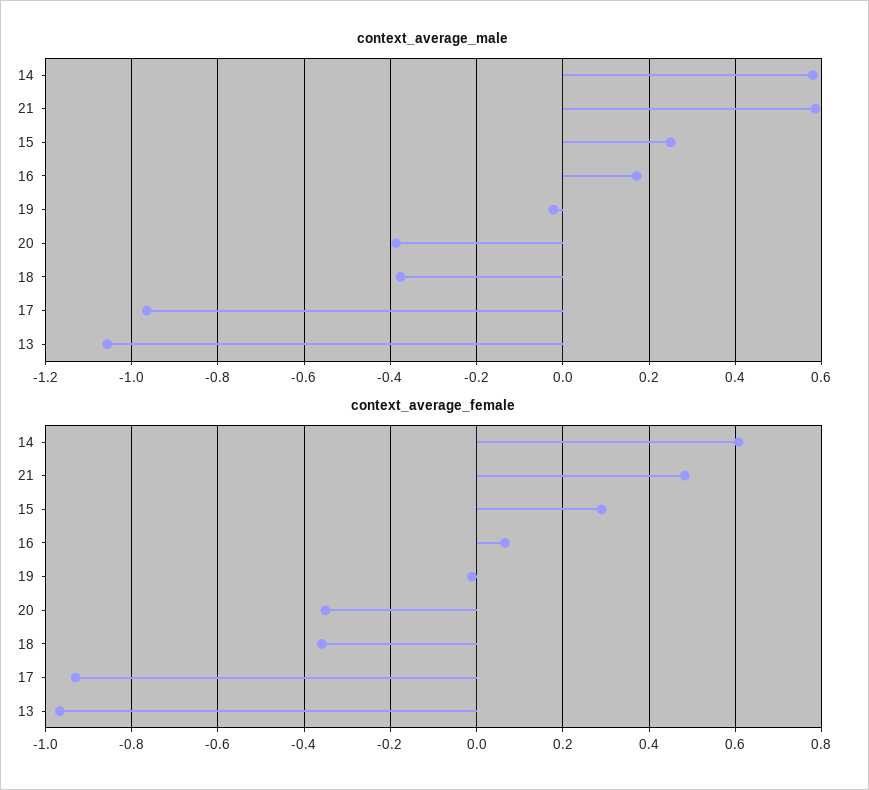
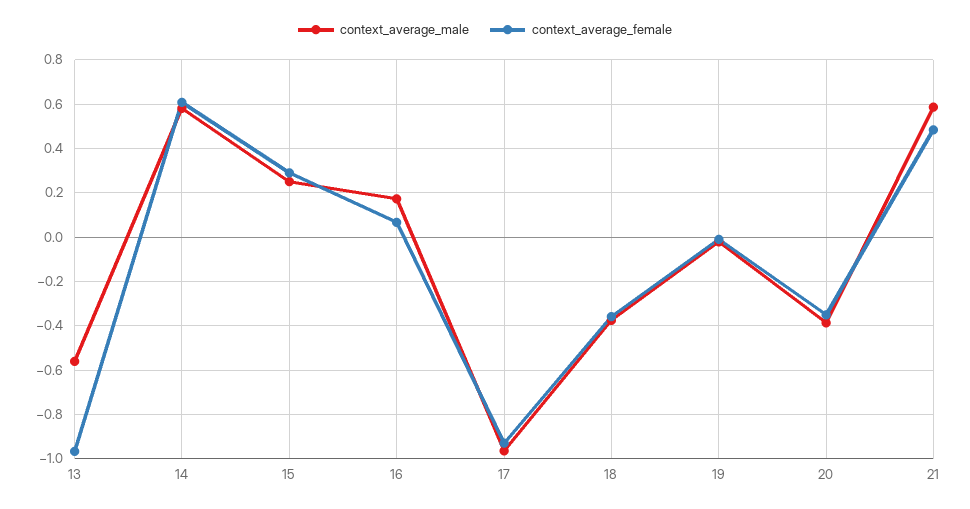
  {
    "context_average_male": {
      "14": 0.58,
      "21": 0.58,
      "15": 0.26,
      "16": 0.18,
      "19": -0.02,
      "20": -0.38,
      "18": -0.38,
      "17": -0.96,
-     "13": -1.06
+     "13": -0.55
    },
    "context_average_female": {
      "14": 0.6,
      "21": 0.48,
      "15": 0.3,
      "16": 0.06,
      "19": -0.02,
      "20": -0.36,
      "18": -0.36,
      "17": -0.94,
      "13": -0.96
    }
  }

